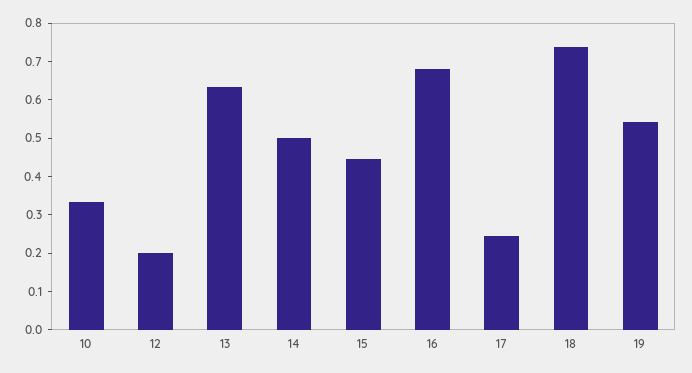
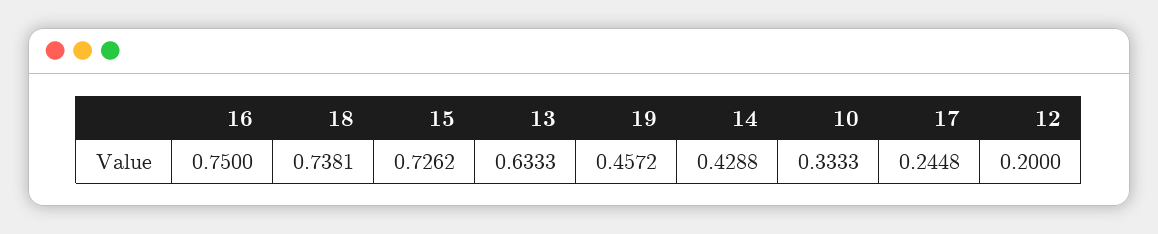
  {
    "10": 0.3333,
    "12": 0.2,
    "13": 0.6333,
-   "14": 0.5,
+   "14": 0.4288,
-   "15": 0.45,
+   "15": 0.7262,
-   "16": 0.675,
+   "16": 0.75,
    "17": 0.2448,
    "18": 0.7381,
-   "19": 0.55
+   "19": 0.4572
  }

